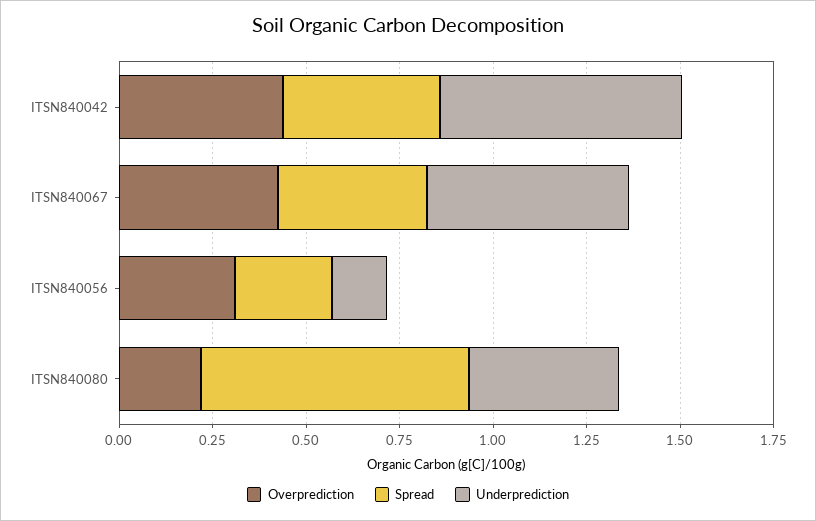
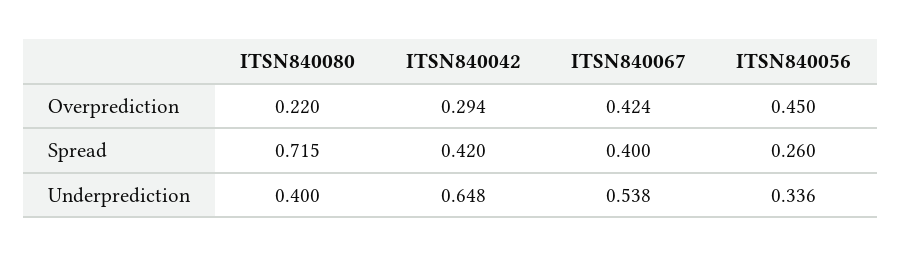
  {
    "Overprediction": {
-     "ITSN840042": 0.45,
+     "ITSN840042": 0.294,
      "ITSN840067": 0.424,
-     "ITSN840056": 0.3,
+     "ITSN840056": 0.45,
      "ITSN840080": 0.22
    },
    "Spread": {
      "ITSN840042": 0.42,
      "ITSN840067": 0.4,
      "ITSN840056": 0.26,
      "ITSN840080": 0.715
    },
    "Underprediction": {
      "ITSN840042": 0.648,
      "ITSN840067": 0.538,
-     "ITSN840056": 0.15,
+     "ITSN840056": 0.336,
      "ITSN840080": 0.4
    }
  }

